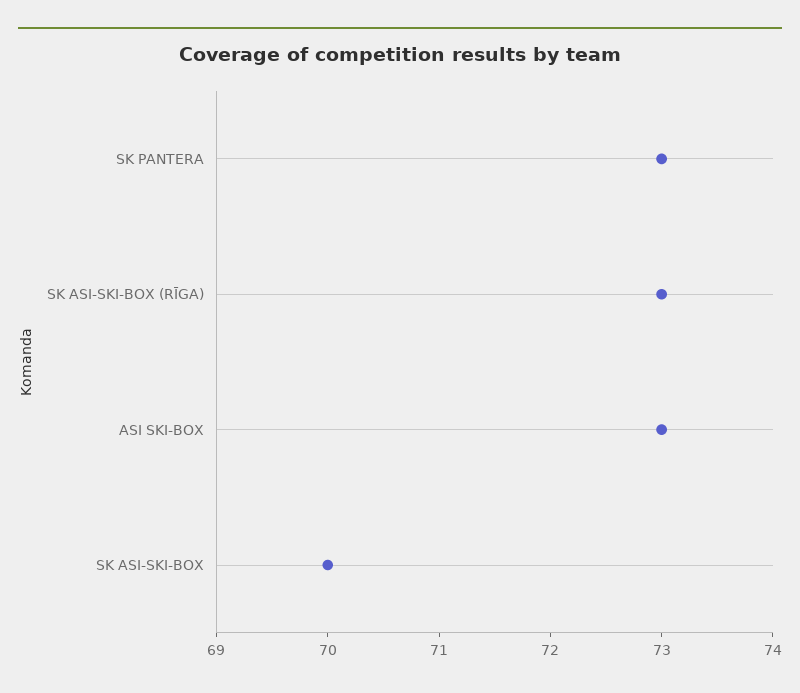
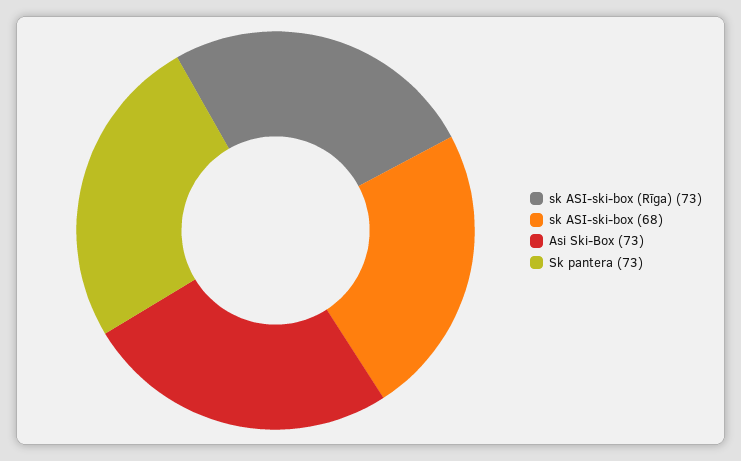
  {
    "SK PANTERA": 73,
    "SK ASI-SKI-BOX (RĪGA)": 73,
    "ASI SKI-BOX": 73,
-   "SK ASI-SKI-BOX": 70
+   "SK ASI-SKI-BOX": 68
  }

